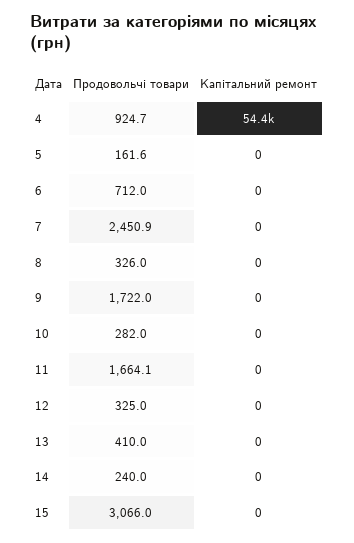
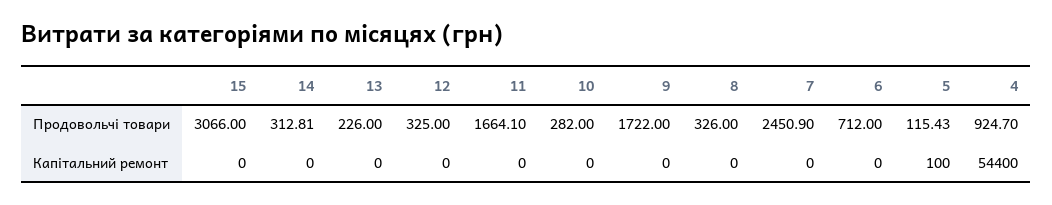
  {
    "Продовольчі товари": {
      "4": 924.7,
-     "5": 161.6,
+     "5": 115.43,
      "6": 712,
      "7": 2450.9,
      "8": 326,
      "9": 1722,
      "10": 282,
      "11": 1664.1,
      "12": 325,
-     "13": 410,
+     "13": 226,
-     "14": 240,
+     "14": 312.81,
      "15": 3066
    },
    "Капітальний ремонт": {
      "4": 54400,
-     "5": 0,
+     "5": 100,
      "6": 0,
      "7": 0,
      "8": 0,
      "9": 0,
      "10": 0,
      "11": 0,
      "12": 0,
      "13": 0,
      "14": 0,
      "15": 0
    }
  }

